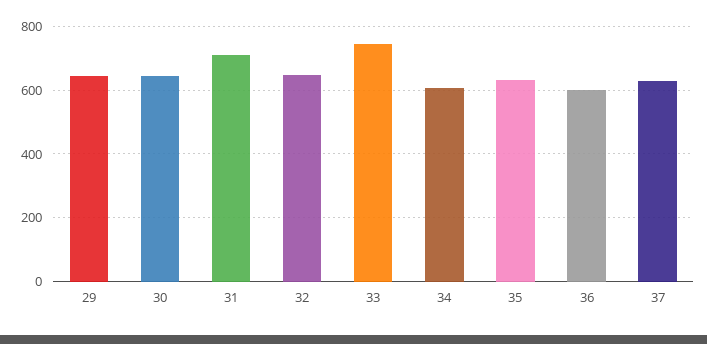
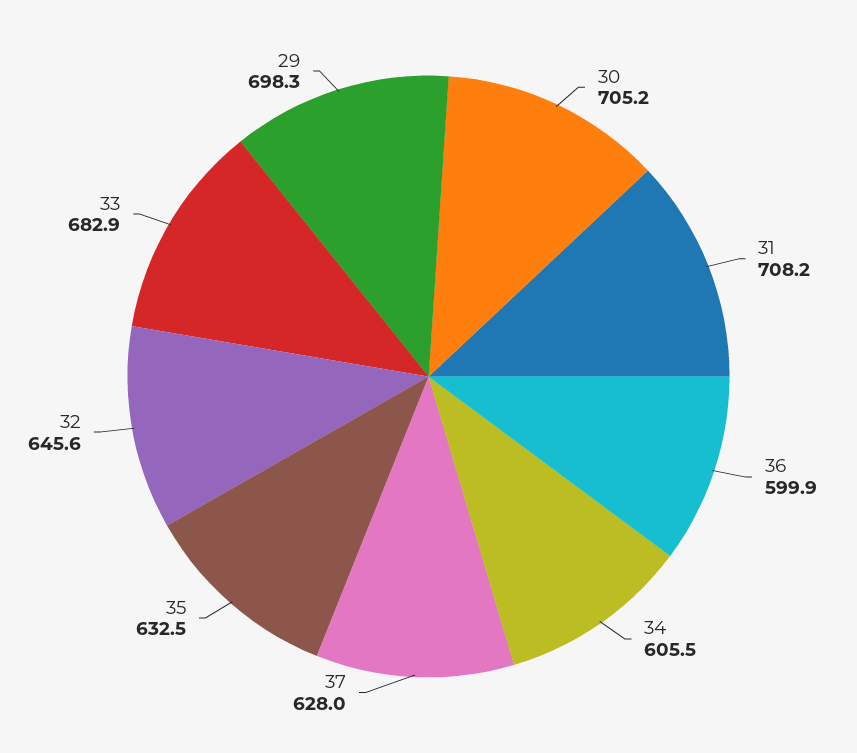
  {
-   "29": 640,
+   "29": 698.3,
-   "30": 640,
+   "30": 705.2,
    "31": 708.2,
    "32": 645.6,
-   "33": 740,
+   "33": 682.9,
    "34": 605.5,
    "35": 632.5,
    "36": 599.9,
    "37": 628
  }

